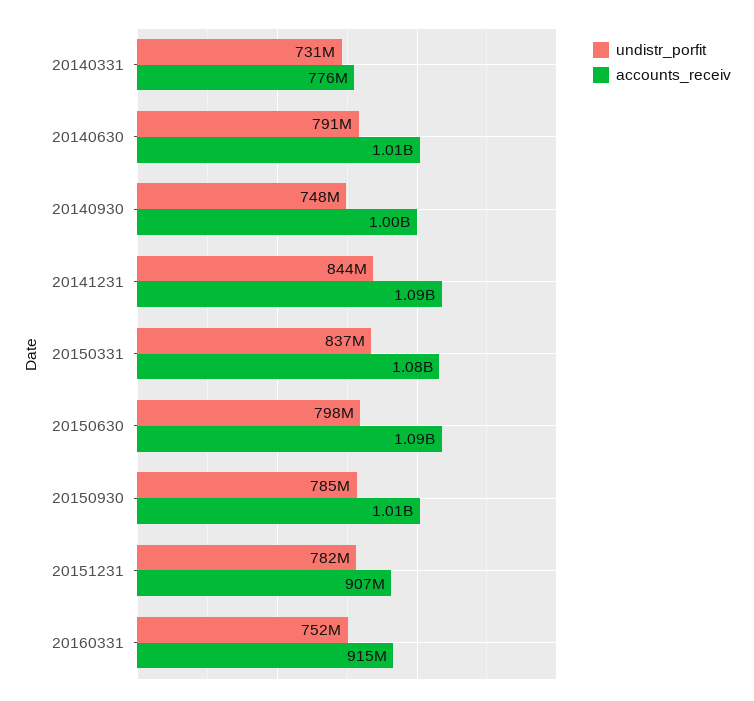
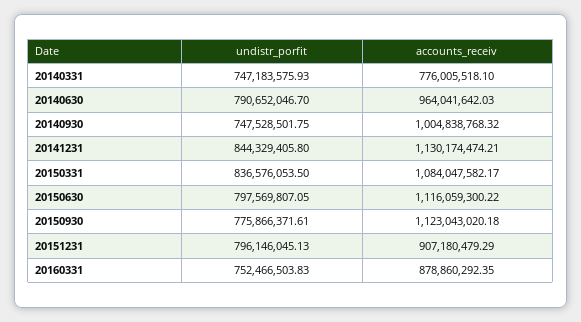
  {
    "undistr_porfit": {
-     "20140331": 731000000,
+     "20140331": 747183575.93,
      "20140630": 790652046.7,
      "20140930": 747528501.75,
      "20141231": 844329405.8,
      "20150331": 836576053.5,
      "20150630": 797569807.05,
-     "20150930": 785000000,
+     "20150930": 775866371.61,
-     "20151231": 782000000,
+     "20151231": 796146045.13,
      "20160331": 752466503.83
    },
    "accounts_receiv": {
      "20140331": 776005518.1,
-     "20140630": 1010000000,
+     "20140630": 964041642.03,
      "20140930": 1004838768.32,
-     "20141231": 1090000000,
+     "20141231": 1130174474.21,
      "20150331": 1084047582.17,
-     "20150630": 1090000000,
+     "20150630": 1116059300.22,
-     "20150930": 1010000000,
+     "20150930": 1123043020.18,
      "20151231": 907180479.29,
-     "20160331": 915000000
+     "20160331": 878860292.35
    }
  }

